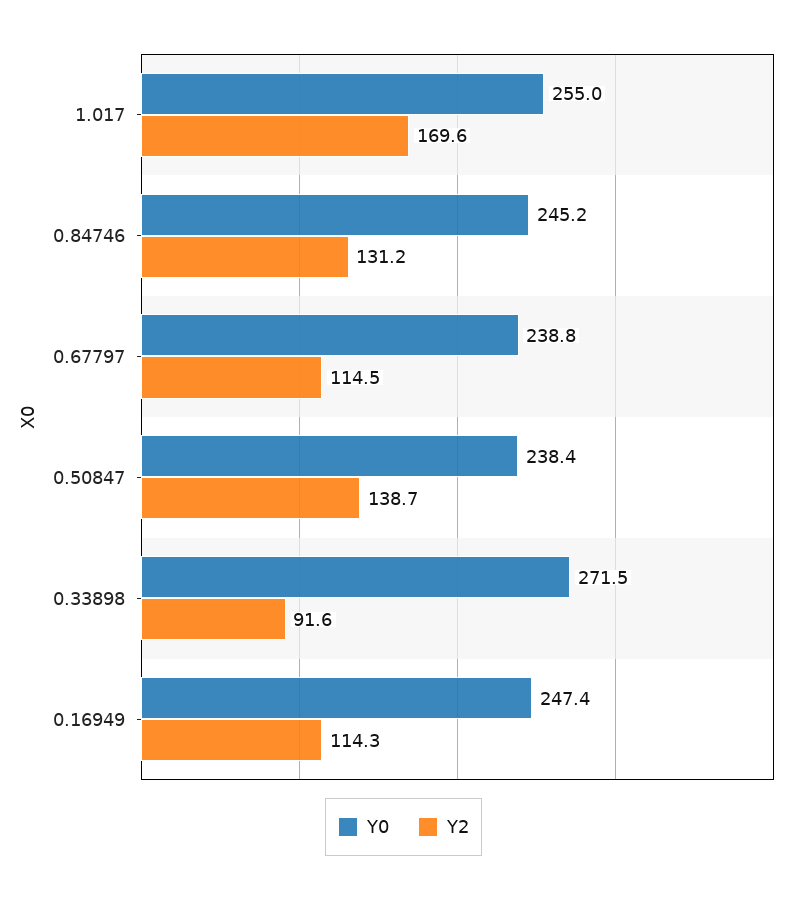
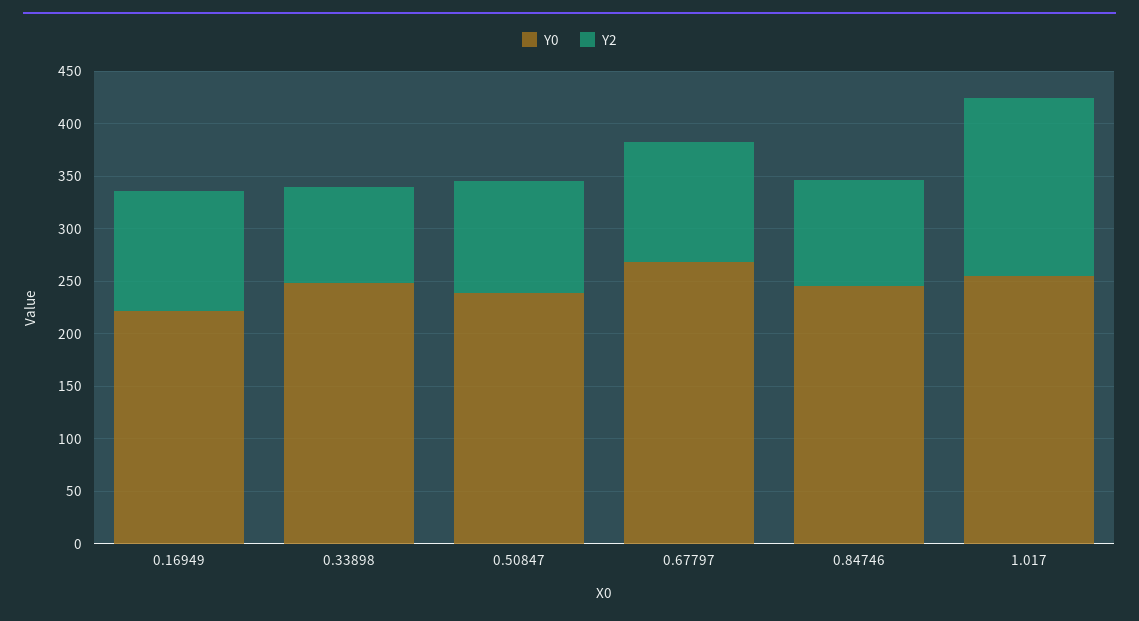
  {
    "Y0": {
      "1.017": 255,
      "0.84746": 245.2,
-     "0.67797": 238.8,
+     "0.67797": 270,
      "0.50847": 238.4,
-     "0.33898": 271.5,
+     "0.33898": 250,
-     "0.16949": 247.4
+     "0.16949": 220
    },
    "Y2": {
      "1.017": 169.6,
-     "0.84746": 131.2,
+     "0.84746": 100,
      "0.67797": 114.5,
-     "0.50847": 138.7,
+     "0.50847": 110,
      "0.33898": 91.6,
      "0.16949": 114.3
    }
  }

